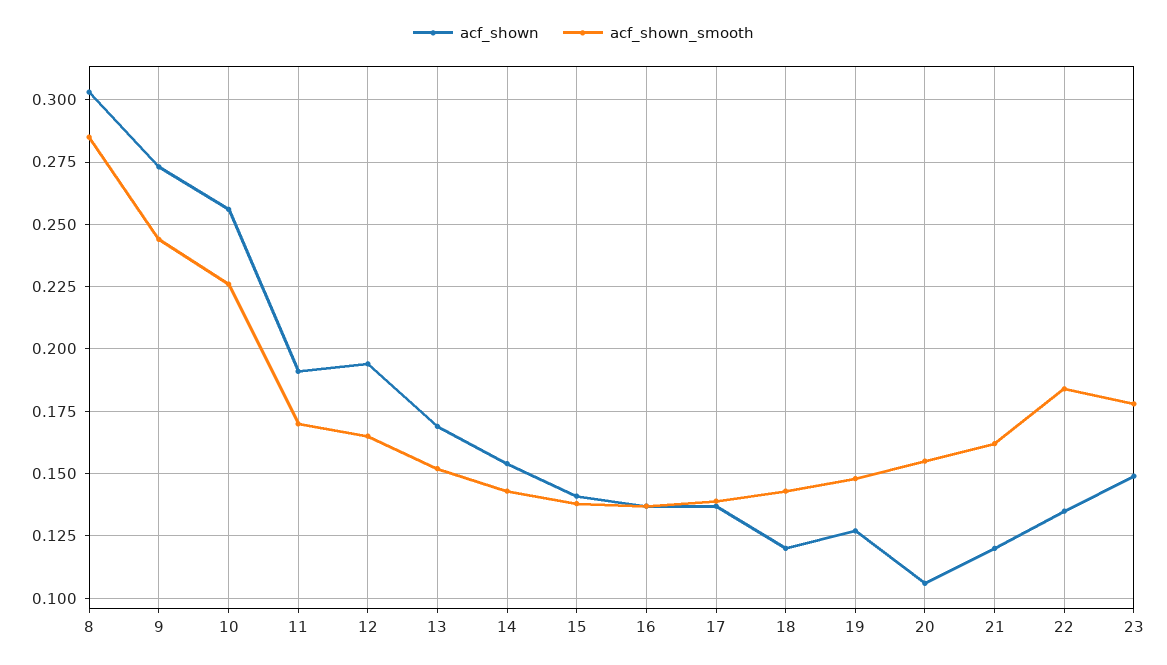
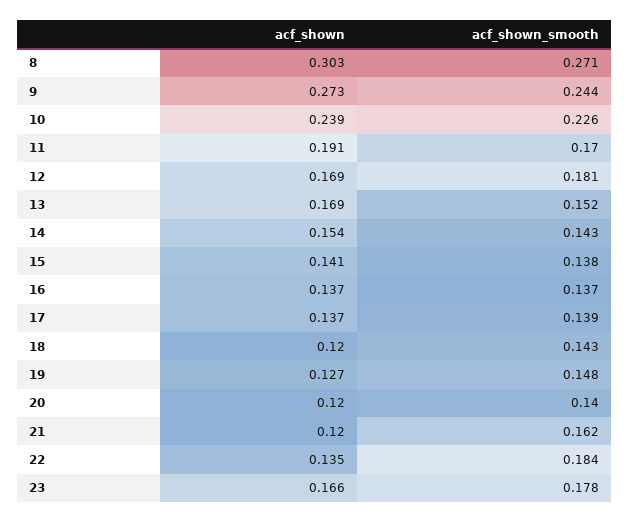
  {
    "acf_shown": {
      "8": 0.303,
      "9": 0.273,
-     "10": 0.255,
+     "10": 0.239,
      "11": 0.191,
-     "12": 0.195,
+     "12": 0.169,
      "13": 0.169,
      "14": 0.154,
      "15": 0.141,
      "16": 0.137,
      "17": 0.137,
      "18": 0.12,
      "19": 0.127,
-     "20": 0.105,
+     "20": 0.12,
      "21": 0.12,
      "22": 0.135,
-     "23": 0.15
+     "23": 0.166
    },
    "acf_shown_smooth": {
-     "8": 0.285,
+     "8": 0.271,
      "9": 0.244,
      "10": 0.226,
      "11": 0.17,
-     "12": 0.165,
+     "12": 0.181,
      "13": 0.152,
      "14": 0.143,
      "15": 0.138,
      "16": 0.137,
      "17": 0.139,
      "18": 0.143,
      "19": 0.148,
-     "20": 0.155,
+     "20": 0.14,
      "21": 0.162,
      "22": 0.184,
      "23": 0.178
    }
  }

